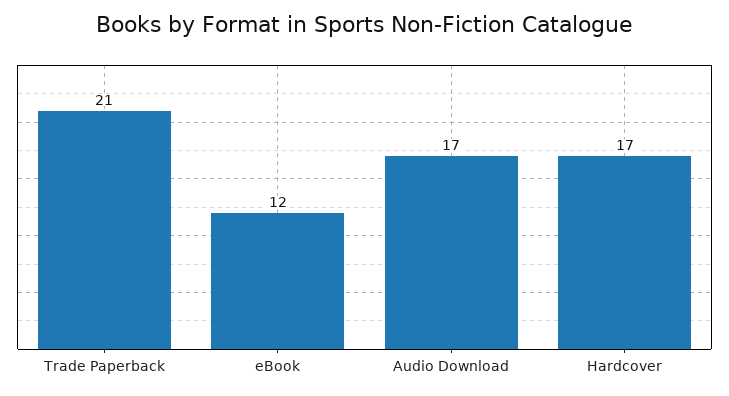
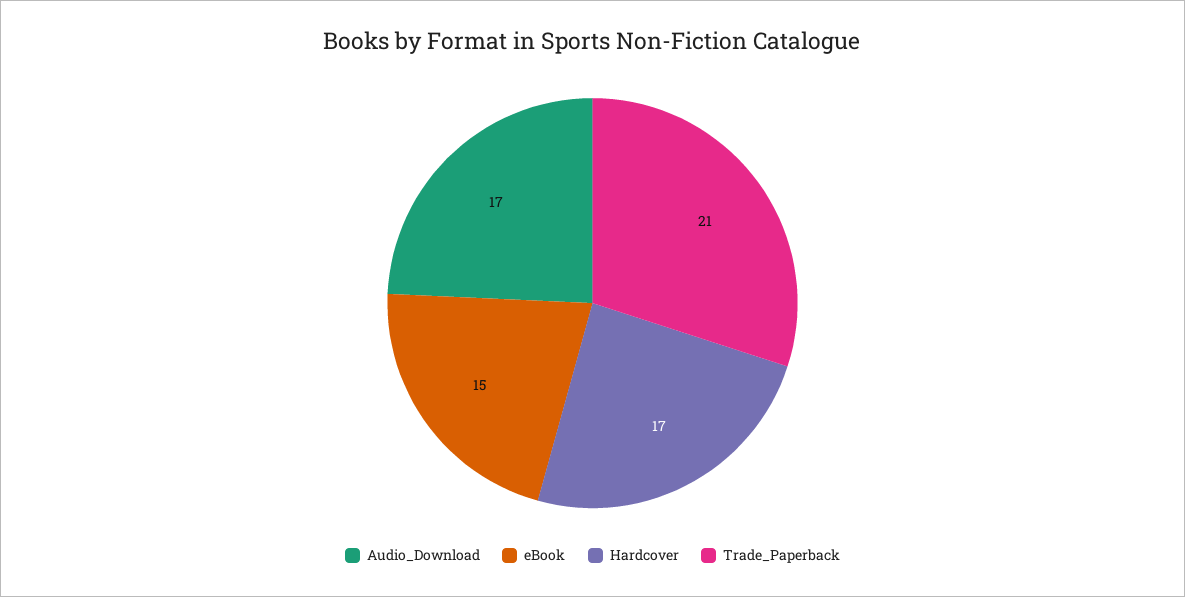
  {
    "Trade Paperback": 21,
-   "eBook": 12,
+   "eBook": 15,
    "Audio Download": 17,
    "Hardcover": 17
  }

